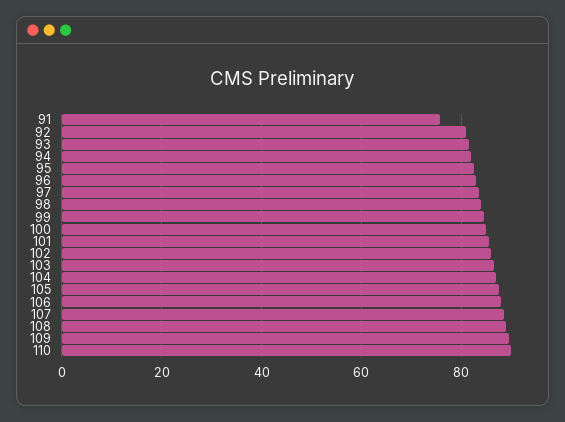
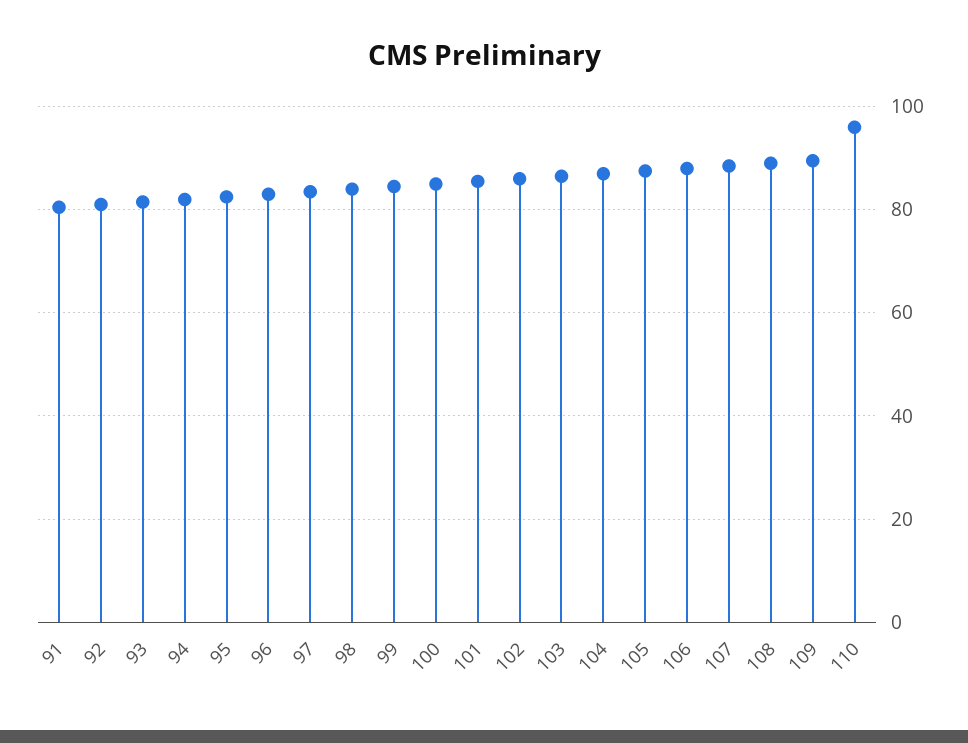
  {
-   "91": 76,
+   "91": 80,
    "92": 82,
    "93": 82,
    "94": 82,
    "95": 82,
    "96": 84,
    "97": 84,
    "98": 84,
    "99": 84,
    "100": 86,
    "101": 86,
    "102": 86,
    "103": 86,
    "104": 88,
    "105": 88,
    "106": 88,
    "107": 88,
    "108": 90,
    "109": 90,
-   "110": 90
+   "110": 96
  }

